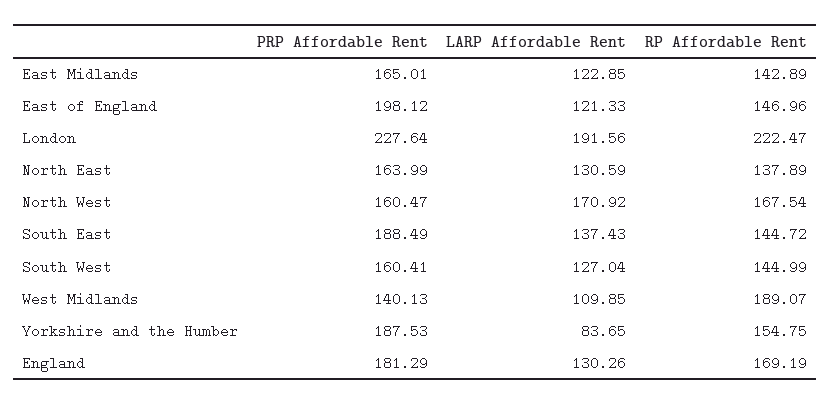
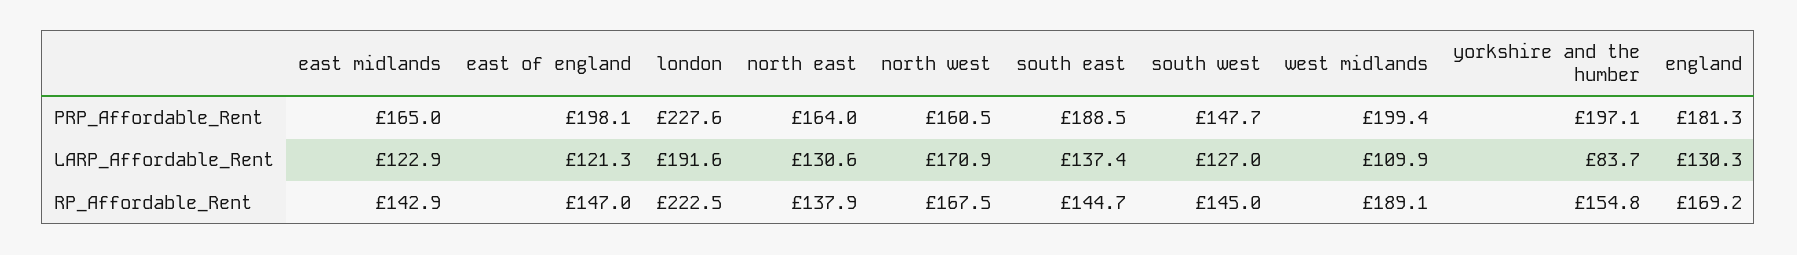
  {
    "PRP Affordable Rent": {
      "East Midlands": 165.01,
      "East of England": 198.12,
      "London": 227.64,
      "North East": 163.99,
      "North West": 160.47,
      "South East": 188.49,
-     "South West": 160.41,
+     "South West": 147.7,
-     "West Midlands": 140.13,
+     "West Midlands": 199.4,
-     "Yorkshire and the Humber": 187.53,
+     "Yorkshire and the Humber": 197.1,
      "England": 181.29
    },
    "LARP Affordable Rent": {
      "East Midlands": 122.85,
      "East of England": 121.33,
      "London": 191.56,
      "North East": 130.59,
      "North West": 170.92,
      "South East": 137.43,
      "South West": 127.04,
      "West Midlands": 109.85,
      "Yorkshire and the Humber": 83.65,
      "England": 130.26
    },
    "RP Affordable Rent": {
      "East Midlands": 142.89,
      "East of England": 146.96,
      "London": 222.47,
      "North East": 137.89,
      "North West": 167.54,
      "South East": 144.72,
      "South West": 144.99,
      "West Midlands": 189.07,
      "Yorkshire and the Humber": 154.75,
      "England": 169.19
    }
  }

